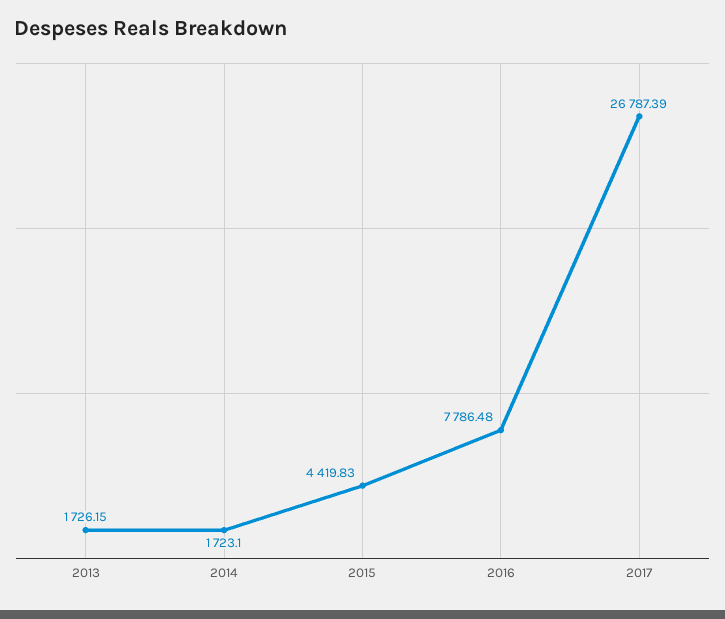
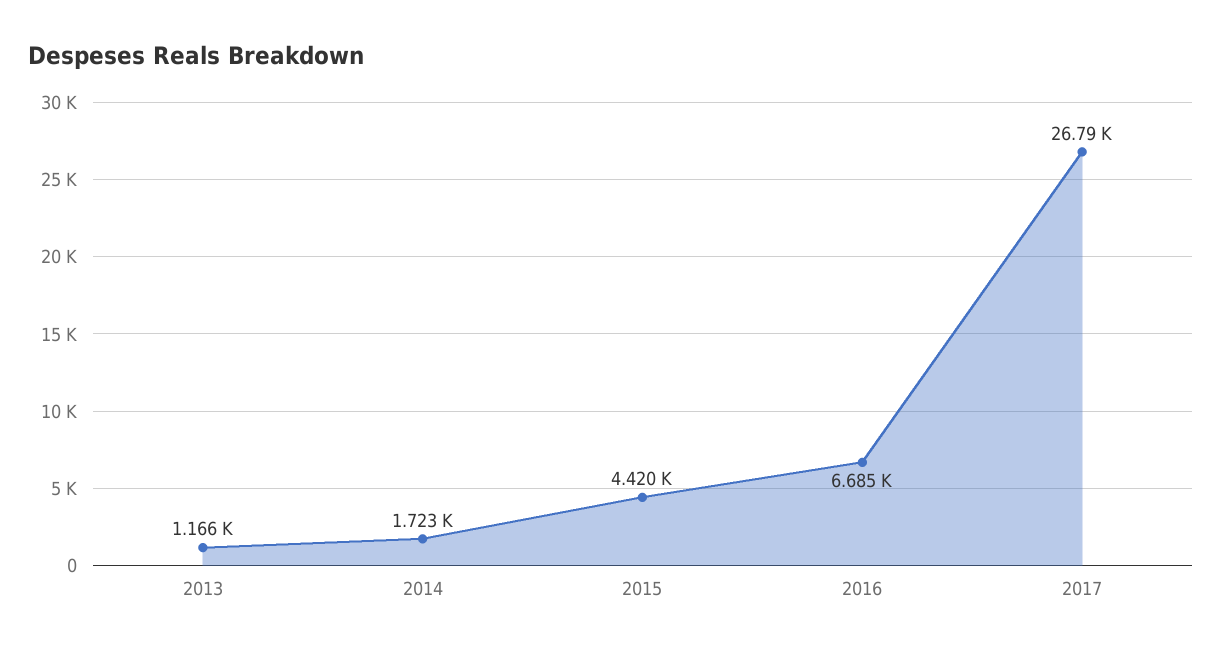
  {
-   "2013": 1726.15,
+   "2013": 1166,
    "2014": 1723.1,
    "2015": 4419.83,
-   "2016": 7786.48,
+   "2016": 6685,
    "2017": 26787.39
  }

